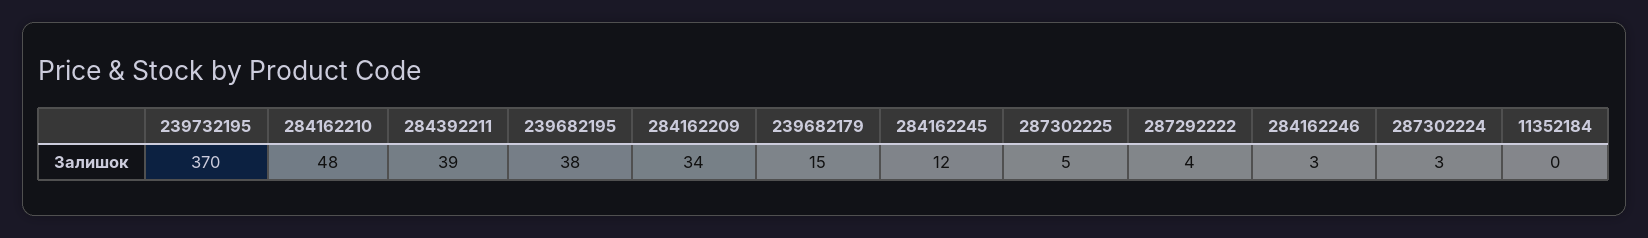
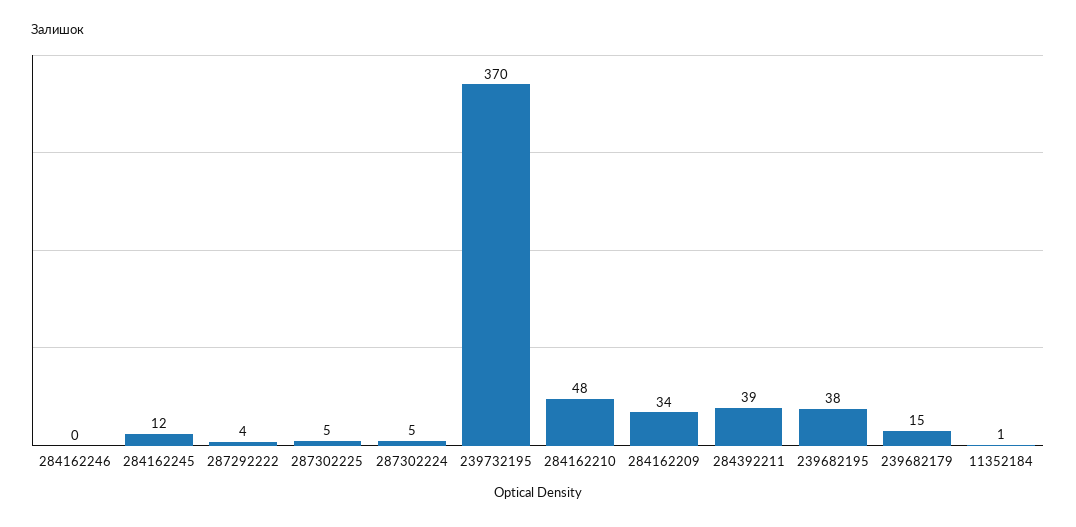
  {
    "239732195": 370,
    "284162210": 48,
    "284392211": 39,
    "239682195": 38,
    "284162209": 34,
    "239682179": 15,
    "284162245": 12,
    "287302225": 5,
    "287292222": 4,
-   "284162246": 3,
+   "284162246": 0,
-   "287302224": 3,
+   "287302224": 5,
-   "11352184": 0
+   "11352184": 1
  }

